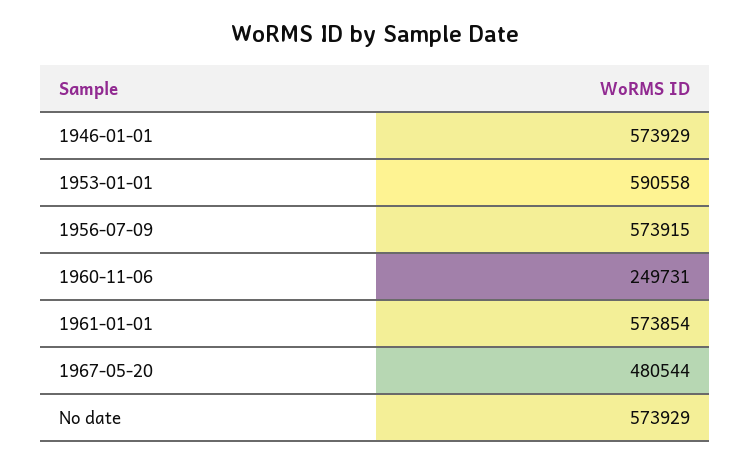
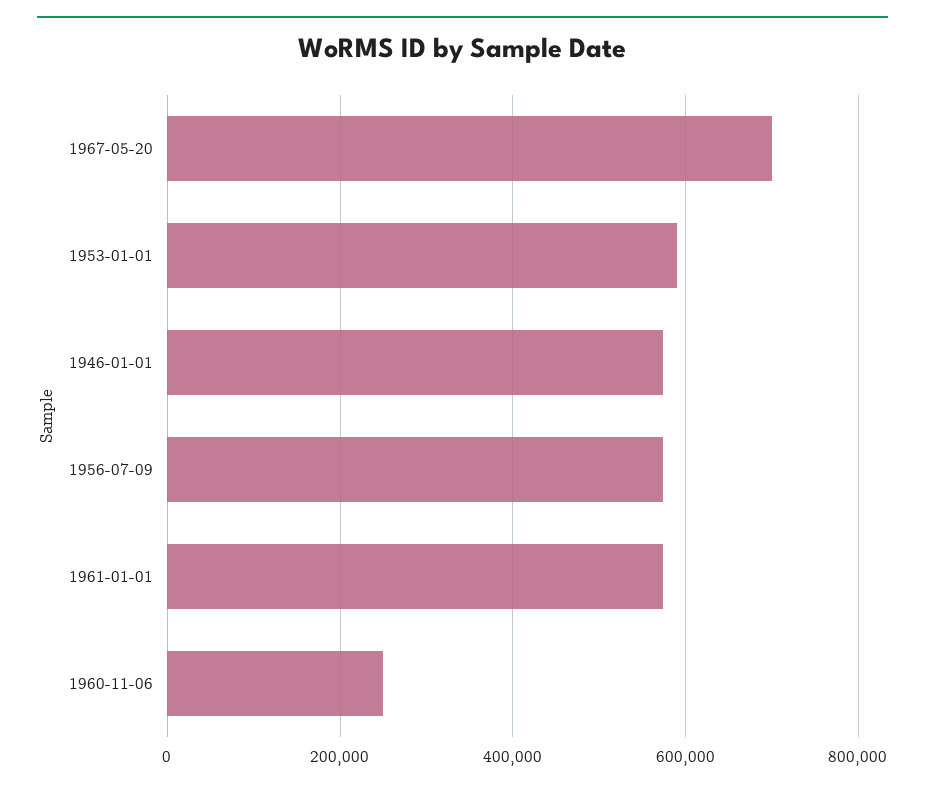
  {
    "1946-01-01": 573929,
    "1953-01-01": 590558,
    "1956-07-09": 573915,
    "1960-11-06": 249731,
    "1961-01-01": 573854,
-   "1967-05-20": 480544,
+   "1967-05-20": 700000
-   "No date": 573929
  }

